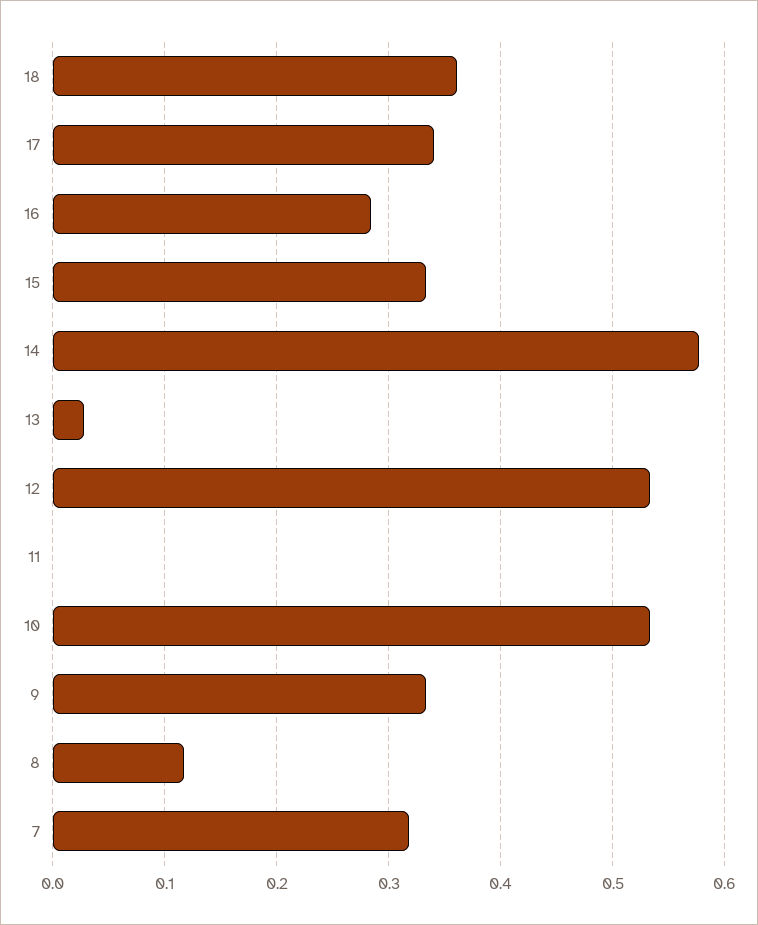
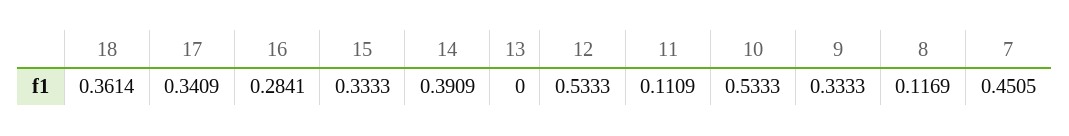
  {
    "18": 0.3614,
    "17": 0.3409,
    "16": 0.2841,
    "15": 0.3333,
-   "14": 0.58,
+   "14": 0.3909,
-   "13": 0.03,
+   "13": 0,
    "12": 0.5333,
-   "11": 0,
+   "11": 0.1109,
    "10": 0.5333,
    "9": 0.3333,
    "8": 0.1169,
-   "7": 0.32
+   "7": 0.4505
  }

